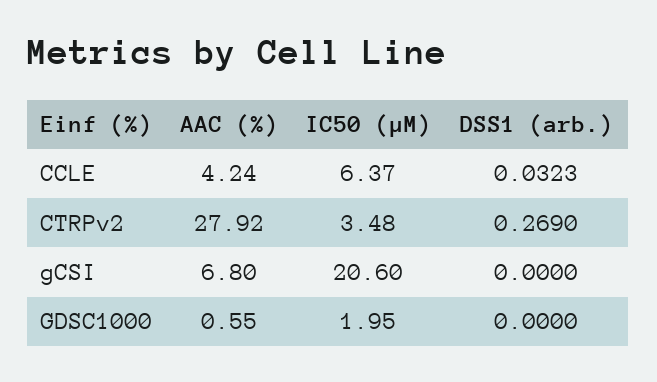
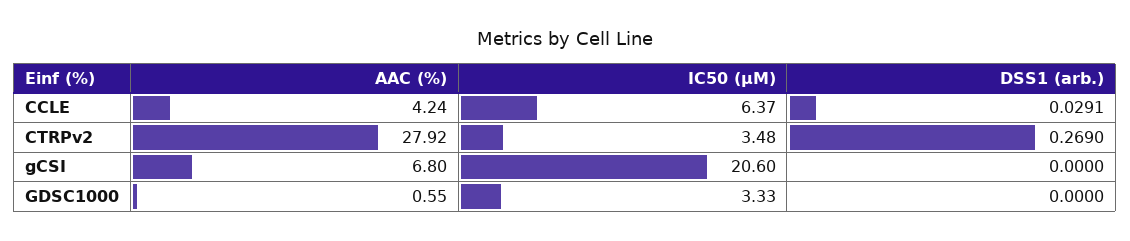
  {
    "AAC (%)": {
      "CCLE": 4.24,
      "CTRPv2": 27.92,
      "gCSI": 6.8,
      "GDSC1000": 0.55
    },
    "IC50 (µM)": {
      "CCLE": 6.37,
      "CTRPv2": 3.48,
      "gCSI": 20.6,
-     "GDSC1000": 1.95
+     "GDSC1000": 3.33
    },
    "DSS1 (arb.)": {
-     "CCLE": 0.0323,
+     "CCLE": 0.0291,
      "CTRPv2": 0.269,
      "gCSI": 0,
      "GDSC1000": 0
    }
  }

